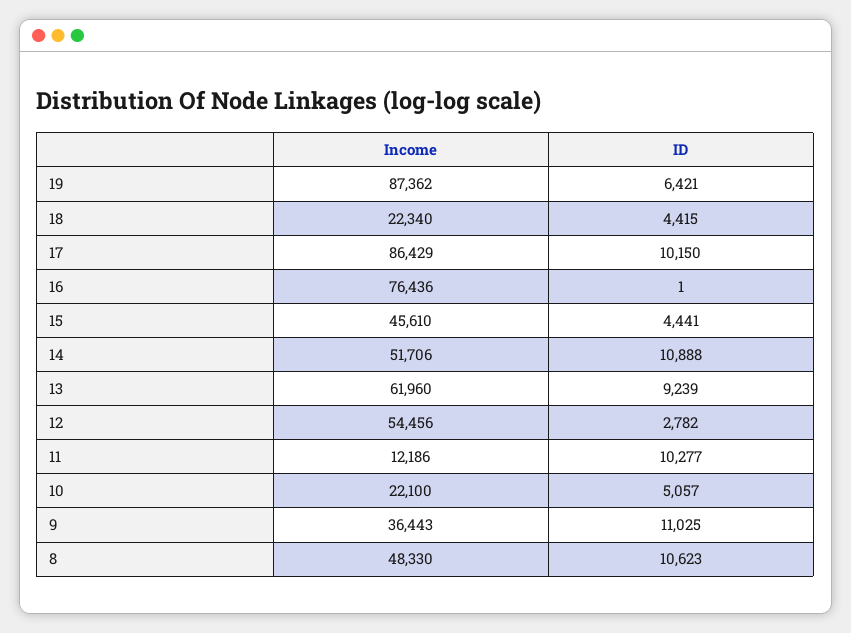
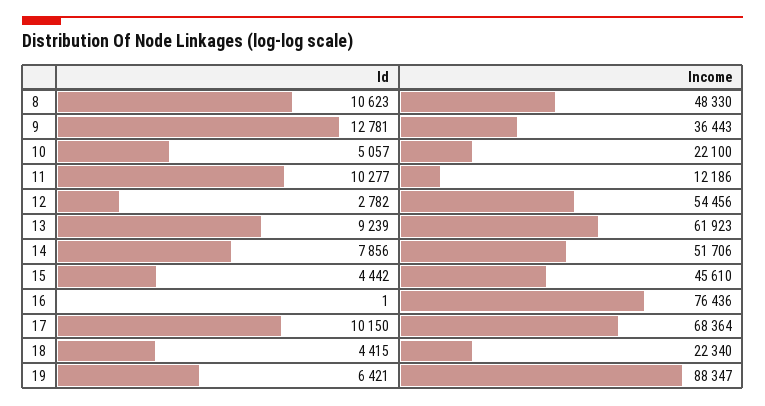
  {
    "Income": {
-     "19": 87362,
+     "19": 88347,
      "18": 22340,
-     "17": 86429,
+     "17": 68364,
      "16": 76436,
      "15": 45610,
      "14": 51706,
-     "13": 61960,
+     "13": 61923,
      "12": 54456,
      "11": 12186,
      "10": 22100,
      "9": 36443,
      "8": 48330
    },
    "ID": {
      "19": 6421,
      "18": 4415,
      "17": 10150,
      "16": 1,
-     "15": 4441,
+     "15": 4442,
-     "14": 10888,
+     "14": 7856,
      "13": 9239,
      "12": 2782,
      "11": 10277,
      "10": 5057,
-     "9": 11025,
+     "9": 12781,
      "8": 10623
    }
  }

